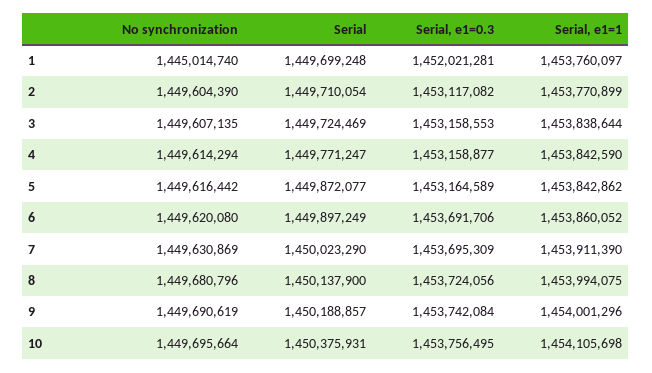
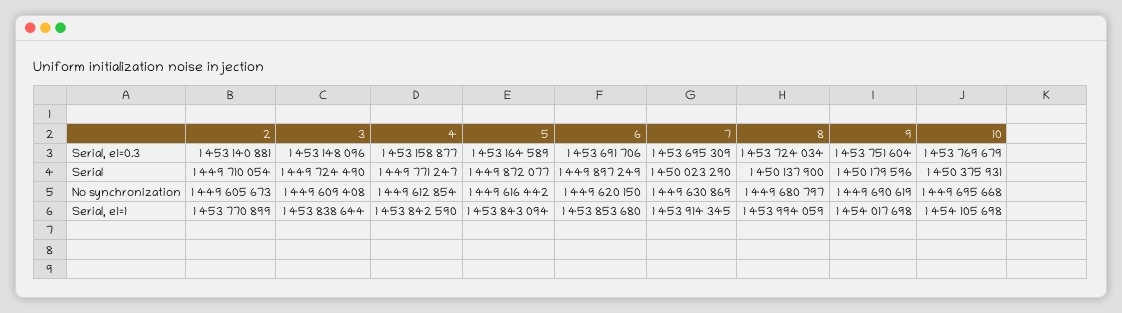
  {
    "No synchronization": {
-     "1": 1445014740,
-     "2": 1449604390,
+     "2": 1449605673,
-     "3": 1449607135,
+     "3": 1449609408,
-     "4": 1449614294,
+     "4": 1449612854,
      "5": 1449616442,
-     "6": 1449620080,
+     "6": 1449620150,
      "7": 1449630869,
-     "8": 1449680796,
+     "8": 1449680797,
      "9": 1449690619,
-     "10": 1449695664
+     "10": 1449695668
    },
    "Serial": {
-     "1": 1449699248,
      "2": 1449710054,
-     "3": 1449724469,
+     "3": 1449724490,
      "4": 1449771247,
      "5": 1449872077,
      "6": 1449897249,
      "7": 1450023290,
      "8": 1450137900,
-     "9": 1450188857,
+     "9": 1450179596,
      "10": 1450375931
    },
    "Serial, e1=0.3": {
-     "1": 1452021281,
-     "2": 1453117082,
+     "2": 1453140881,
-     "3": 1453158553,
+     "3": 1453148096,
      "4": 1453158877,
      "5": 1453164589,
      "6": 1453691706,
      "7": 1453695309,
-     "8": 1453724056,
+     "8": 1453724034,
-     "9": 1453742084,
+     "9": 1453751604,
-     "10": 1453756495
+     "10": 1453769679
    },
    "Serial, e1=1": {
-     "1": 1453760097,
      "2": 1453770899,
      "3": 1453838644,
      "4": 1453842590,
-     "5": 1453842862,
+     "5": 1453843094,
-     "6": 1453860052,
+     "6": 1453853680,
-     "7": 1453911390,
+     "7": 1453914345,
-     "8": 1453994075,
+     "8": 1453994059,
-     "9": 1454001296,
+     "9": 1454017698,
      "10": 1454105698
    }
  }

